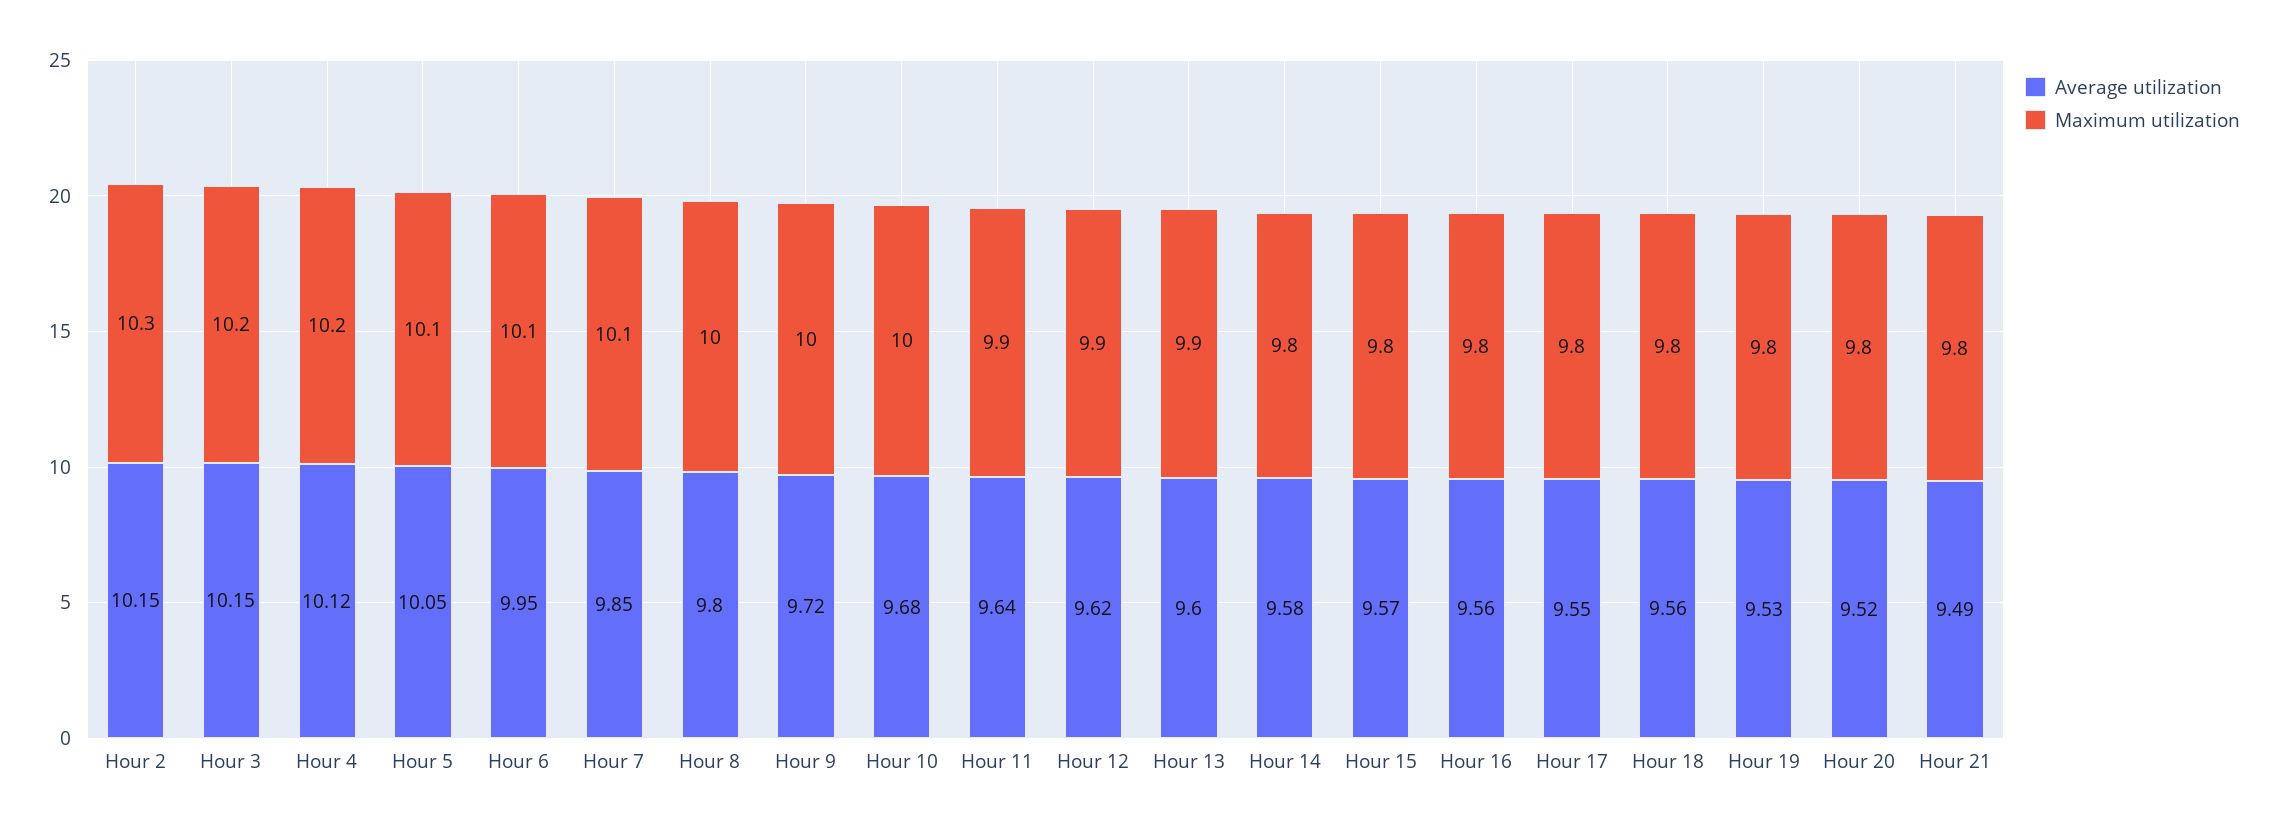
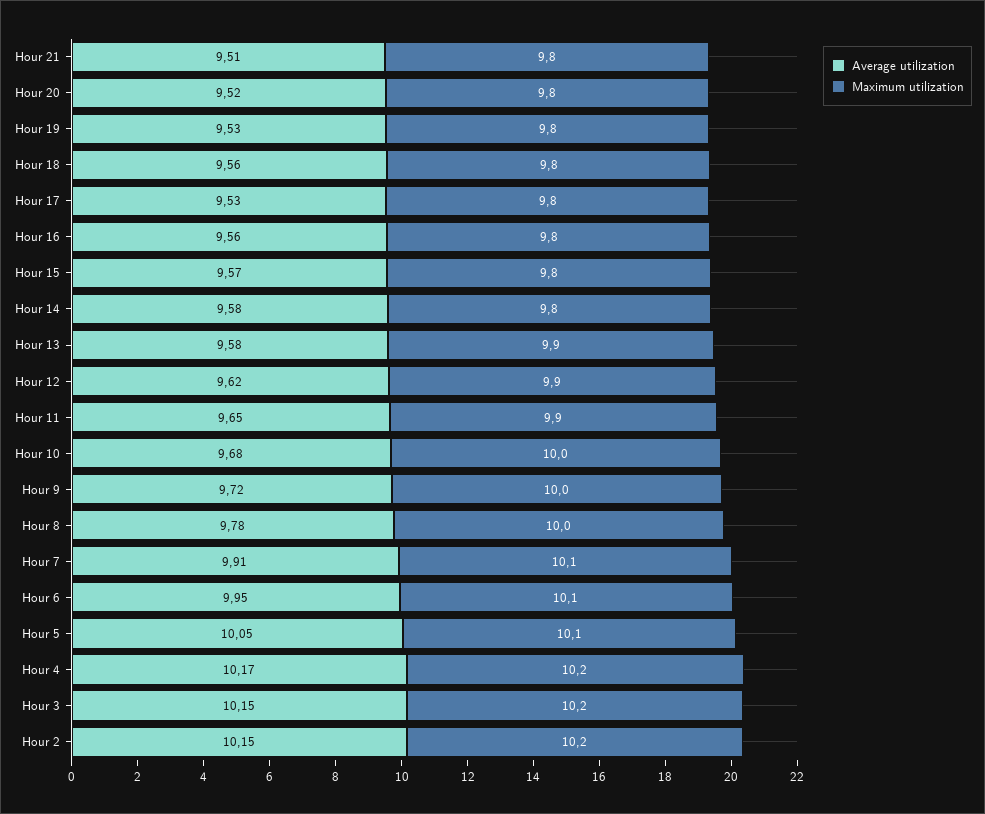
  {
    "Average utilization": {
      "Hour 2": 10.15,
      "Hour 3": 10.15,
-     "Hour 4": 10.12,
+     "Hour 4": 10.17,
      "Hour 5": 10.05,
      "Hour 6": 9.95,
-     "Hour 7": 9.85,
+     "Hour 7": 9.91,
-     "Hour 8": 9.8,
+     "Hour 8": 9.78,
      "Hour 9": 9.72,
      "Hour 10": 9.68,
-     "Hour 11": 9.64,
+     "Hour 11": 9.65,
      "Hour 12": 9.62,
-     "Hour 13": 9.6,
+     "Hour 13": 9.58,
      "Hour 14": 9.58,
      "Hour 15": 9.57,
      "Hour 16": 9.56,
-     "Hour 17": 9.55,
+     "Hour 17": 9.53,
      "Hour 18": 9.56,
      "Hour 19": 9.53,
      "Hour 20": 9.52,
-     "Hour 21": 9.49
+     "Hour 21": 9.51
    },
    "Maximum utilization": {
-     "Hour 2": 10.3,
+     "Hour 2": 10.2,
      "Hour 3": 10.2,
      "Hour 4": 10.2,
      "Hour 5": 10.1,
      "Hour 6": 10.1,
      "Hour 7": 10.1,
      "Hour 8": 10,
      "Hour 9": 10,
      "Hour 10": 10,
      "Hour 11": 9.9,
      "Hour 12": 9.9,
      "Hour 13": 9.9,
      "Hour 14": 9.8,
      "Hour 15": 9.8,
      "Hour 16": 9.8,
      "Hour 17": 9.8,
      "Hour 18": 9.8,
      "Hour 19": 9.8,
      "Hour 20": 9.8,
      "Hour 21": 9.8
    }
  }

